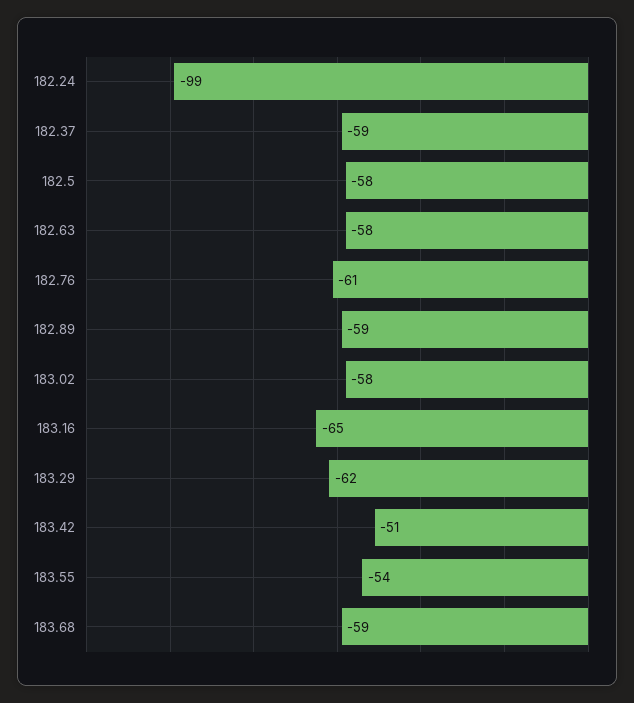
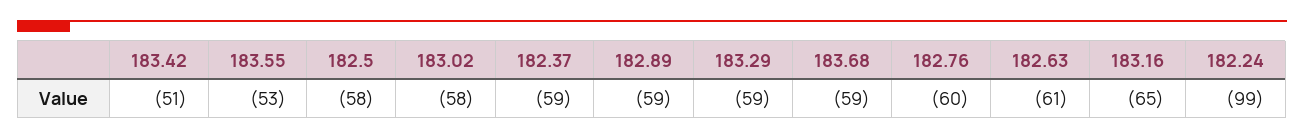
  {
    "182.24": -99,
    "182.37": -59,
    "182.5": -58,
-   "182.63": -58,
+   "182.63": -61,
-   "182.76": -61,
+   "182.76": -60,
    "182.89": -59,
    "183.02": -58,
    "183.16": -65,
-   "183.29": -62,
+   "183.29": -59,
    "183.42": -51,
-   "183.55": -54,
+   "183.55": -53,
    "183.68": -59
  }

